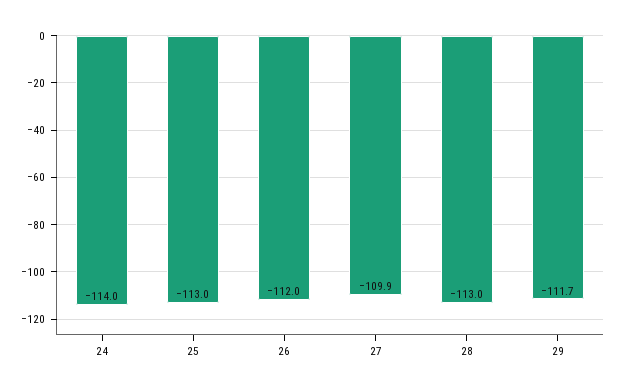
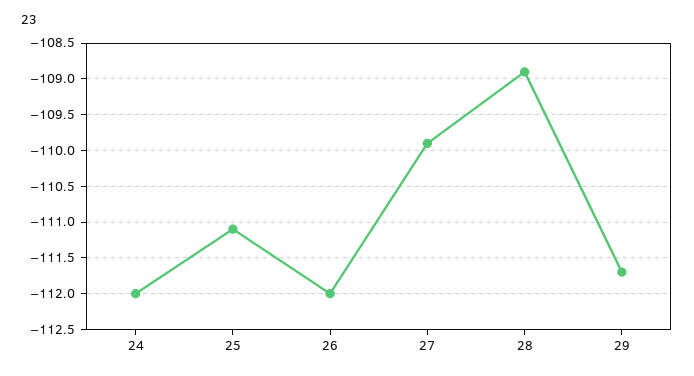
  {
-   "24": -114,
+   "24": -112,
-   "25": -113,
+   "25": -111.1,
    "26": -112,
    "27": -109.9,
-   "28": -113,
+   "28": -108.9,
    "29": -111.7
  }

